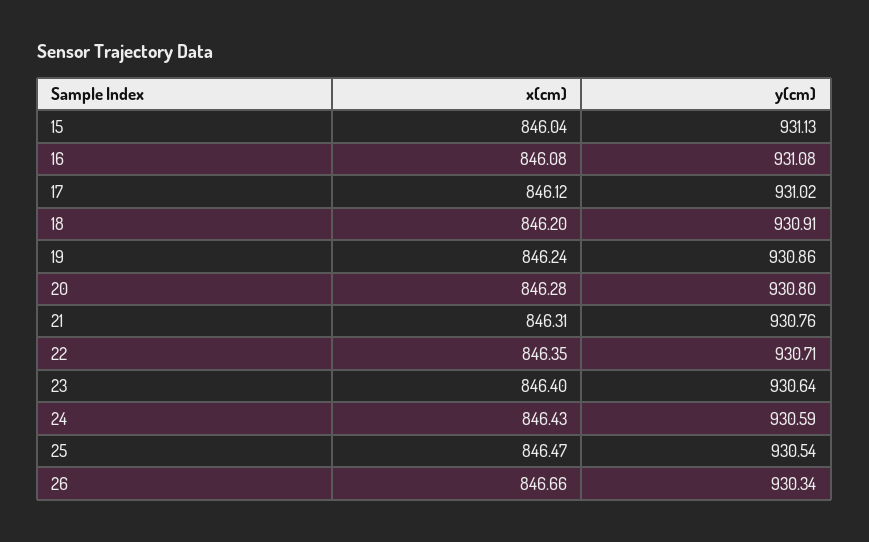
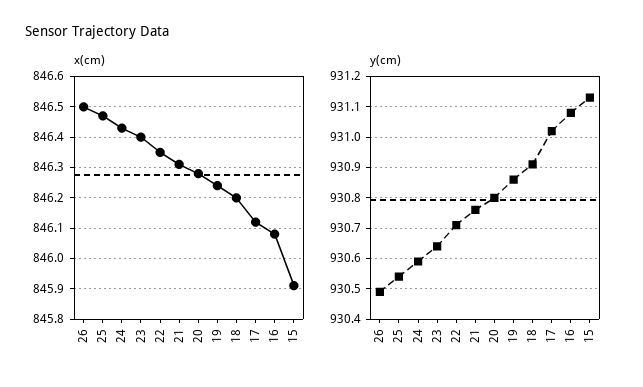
  {
    "x(cm)": {
-     "15": 846.04,
+     "15": 845.9,
      "16": 846.08,
      "17": 846.12,
      "18": 846.2,
      "19": 846.24,
      "20": 846.28,
      "21": 846.31,
      "22": 846.35,
      "23": 846.4,
      "24": 846.43,
      "25": 846.47,
-     "26": 846.66
+     "26": 846.5
    },
    "y(cm)": {
      "15": 931.13,
      "16": 931.08,
      "17": 931.02,
      "18": 930.91,
      "19": 930.86,
      "20": 930.8,
      "21": 930.76,
      "22": 930.71,
      "23": 930.64,
      "24": 930.59,
      "25": 930.54,
-     "26": 930.34
+     "26": 930.5
    }
  }

